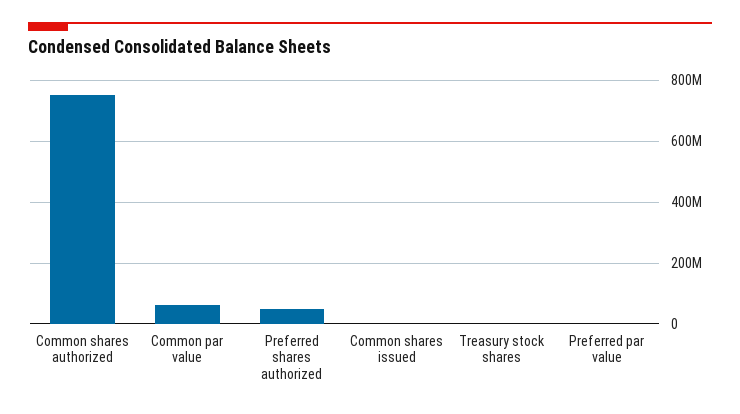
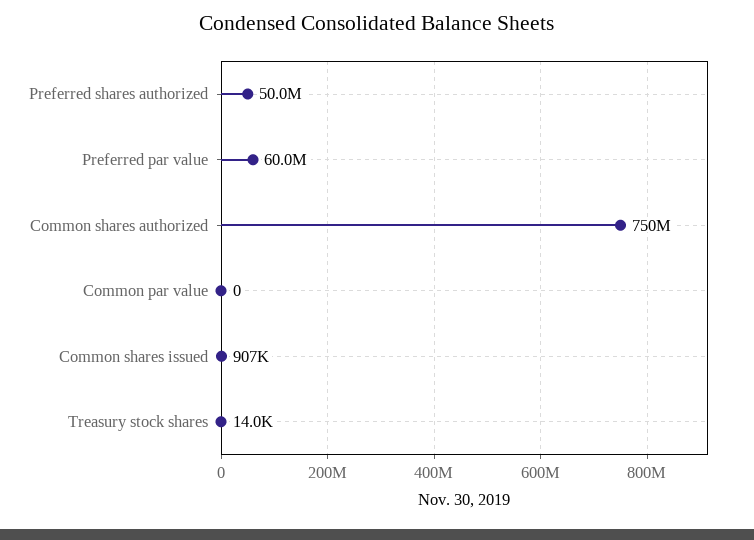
  {
    "Common shares authorized": 750000000,
-   "Common par value": 60000000,
+   "Common par value": 0,
    "Preferred shares authorized": 50000000,
    "Common shares issued": 907000,
    "Treasury stock shares": 14000,
-   "Preferred par value": 0
+   "Preferred par value": 60000000
  }

